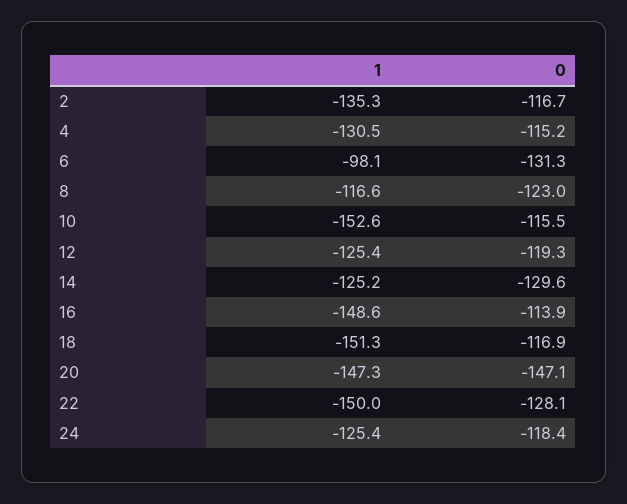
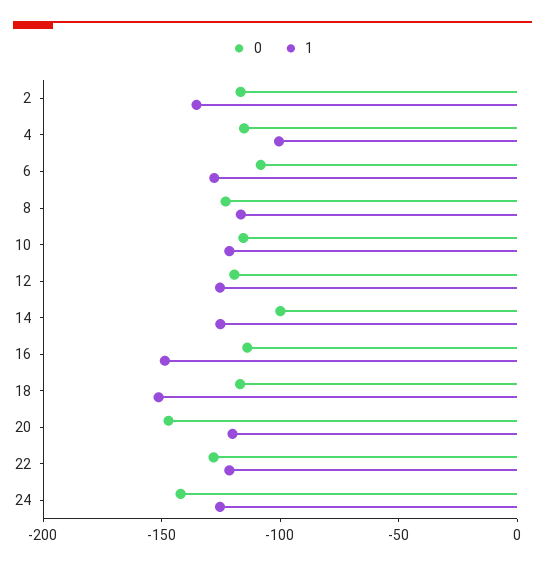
  {
    "1": {
      "2": -135.3,
-     "4": -130.5,
+     "4": -100,
-     "6": -98.1,
+     "6": -130,
      "8": -116.6,
-     "10": -152.6,
+     "10": -120,
      "12": -125.4,
      "14": -125.2,
      "16": -148.6,
      "18": -151.3,
-     "20": -147.3,
+     "20": -120,
-     "22": -150,
+     "22": -120,
      "24": -125.4
    },
    "0": {
      "2": -116.7,
      "4": -115.2,
-     "6": -131.3,
+     "6": -110,
      "8": -123,
      "10": -115.5,
      "12": -119.3,
-     "14": -129.6,
+     "14": -100,
      "16": -113.9,
      "18": -116.9,
      "20": -147.1,
      "22": -128.1,
-     "24": -118.4
+     "24": -140
    }
  }

